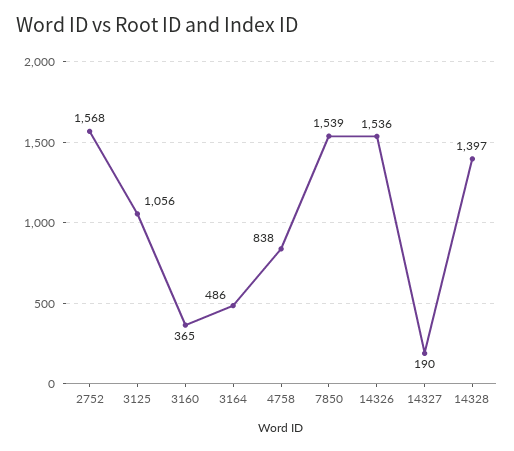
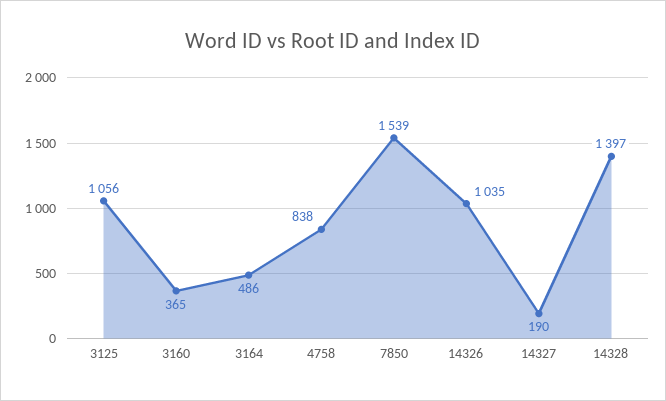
  {
-   "2752": 1568,
    "3125": 1056,
    "3160": 365,
    "3164": 486,
    "4758": 838,
    "7850": 1539,
-   "14326": 1536,
+   "14326": 1035,
    "14327": 190,
    "14328": 1397
  }

